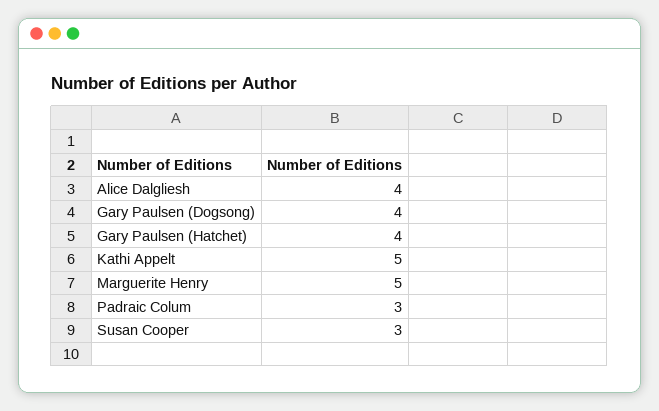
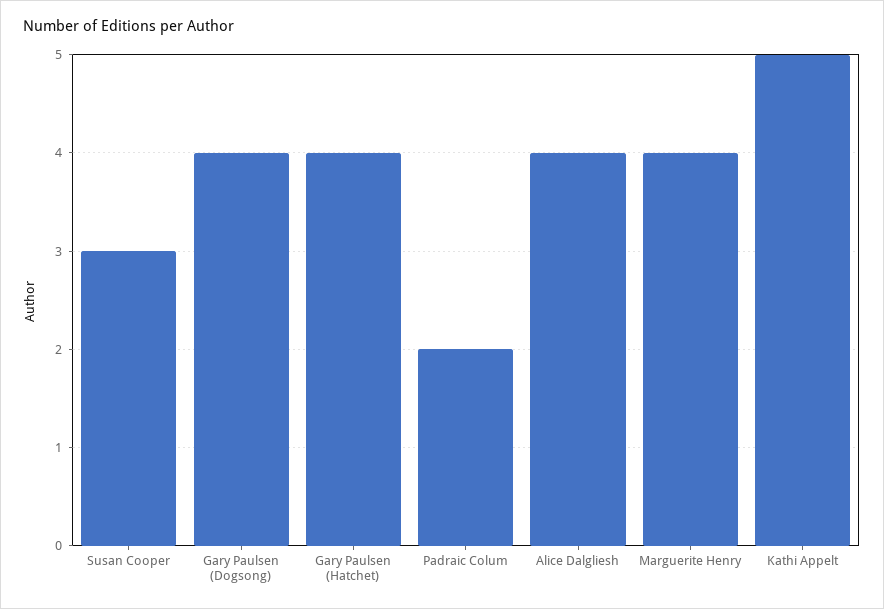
  {
    "Alice Dalgliesh": 4,
    "Gary Paulsen (Dogsong)": 4,
    "Gary Paulsen (Hatchet)": 4,
    "Kathi Appelt": 5,
-   "Marguerite Henry": 5,
+   "Marguerite Henry": 4,
-   "Padraic Colum": 3,
+   "Padraic Colum": 2,
    "Susan Cooper": 3
  }

